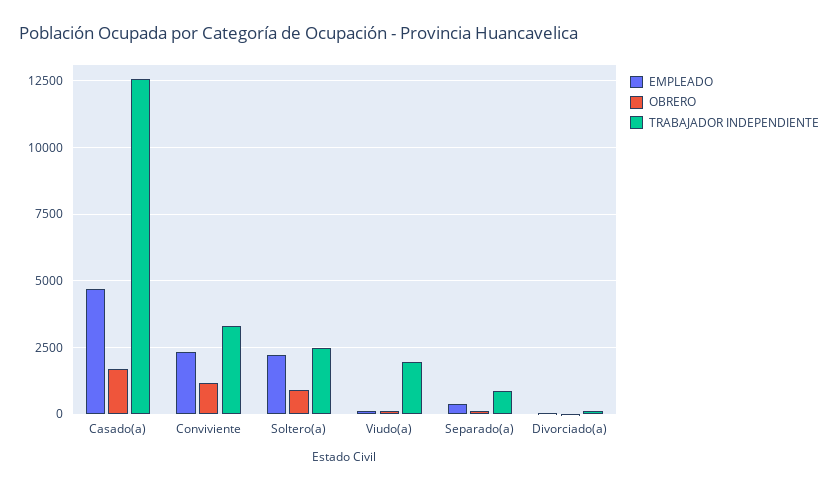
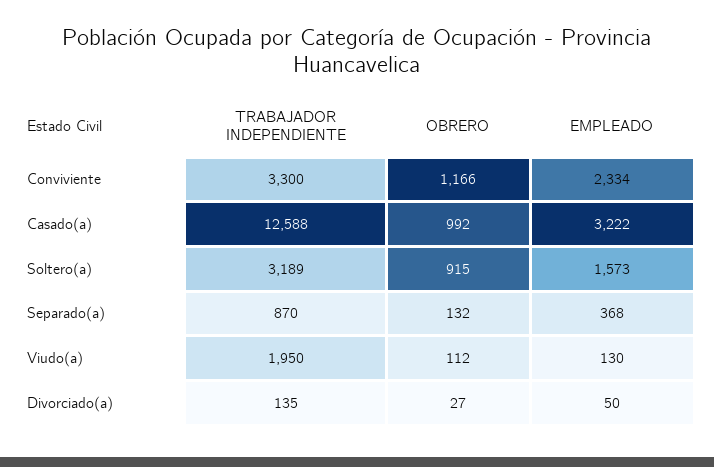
  {
    "EMPLEADO": {
-     "Casado(a)": 4750,
+     "Casado(a)": 3222,
      "Conviviente": 2334,
-     "Soltero(a)": 2250,
+     "Soltero(a)": 1573,
      "Viudo(a)": 130,
      "Separado(a)": 368,
      "Divorciado(a)": 50
    },
    "OBRERO": {
-     "Casado(a)": 1750,
+     "Casado(a)": 992,
      "Conviviente": 1166,
      "Soltero(a)": 915,
      "Viudo(a)": 112,
      "Separado(a)": 132,
      "Divorciado(a)": 27
    },
    "TRABAJADOR INDEPENDIENTE": {
      "Casado(a)": 12588,
      "Conviviente": 3300,
-     "Soltero(a)": 2500,
+     "Soltero(a)": 3189,
      "Viudo(a)": 1950,
      "Separado(a)": 870,
      "Divorciado(a)": 135
    }
  }

